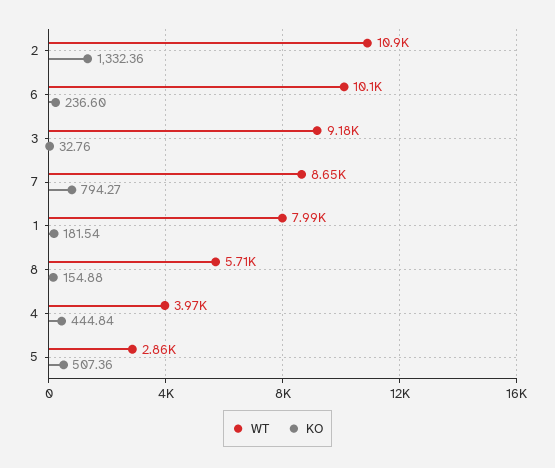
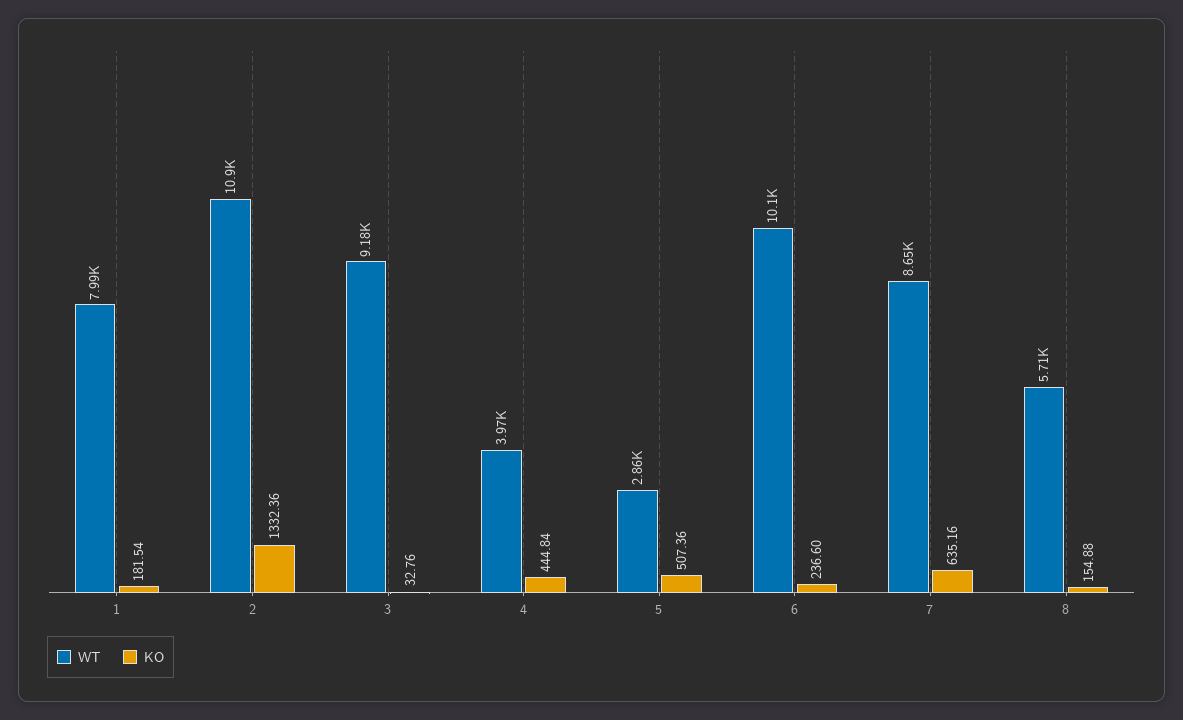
  {
    "WT": {
      "2": 10900,
      "6": 10100,
      "3": 9180,
      "7": 8650,
      "1": 7990,
      "8": 5710,
      "4": 3970,
      "5": 2860
    },
    "KO": {
      "2": 1332.36,
      "6": 236.6,
      "3": 32.76,
-     "7": 794.27,
+     "7": 635.16,
      "1": 181.54,
      "8": 154.88,
      "4": 444.84,
      "5": 507.36
    }
  }

